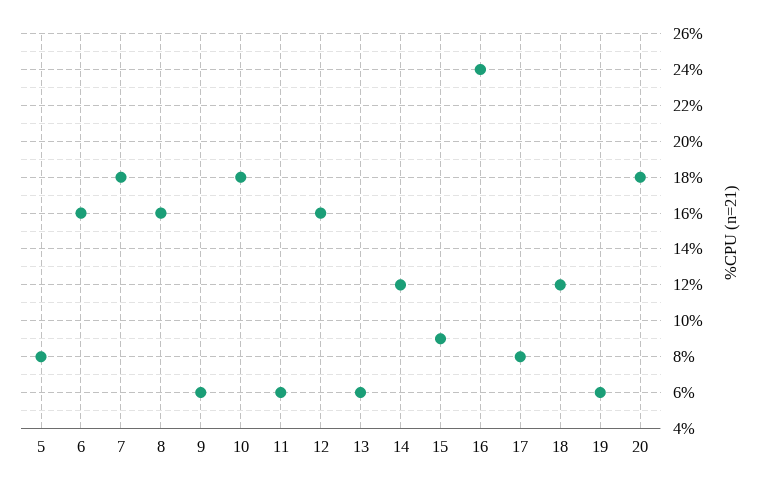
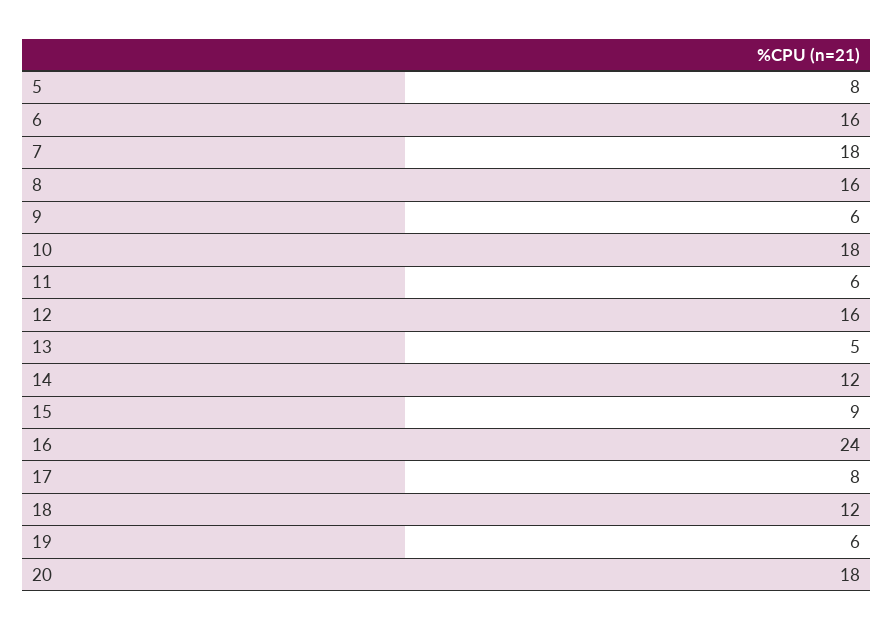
  {
    "5": 8,
    "6": 16,
    "7": 18,
    "8": 16,
    "9": 6,
    "10": 18,
    "11": 6,
    "12": 16,
-   "13": 6,
+   "13": 5,
    "14": 12,
    "15": 9,
    "16": 24,
    "17": 8,
    "18": 12,
    "19": 6,
    "20": 18
  }

